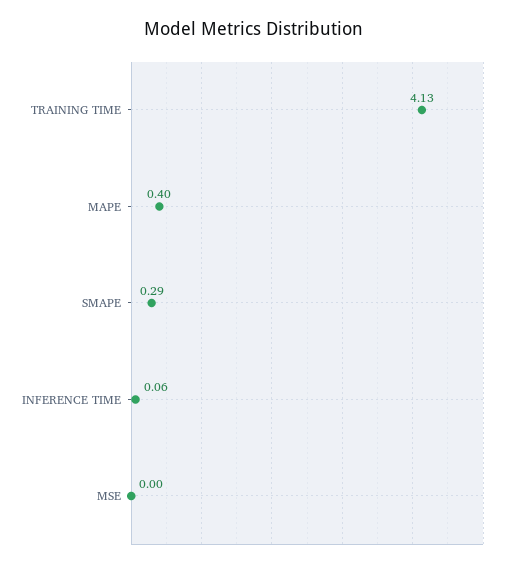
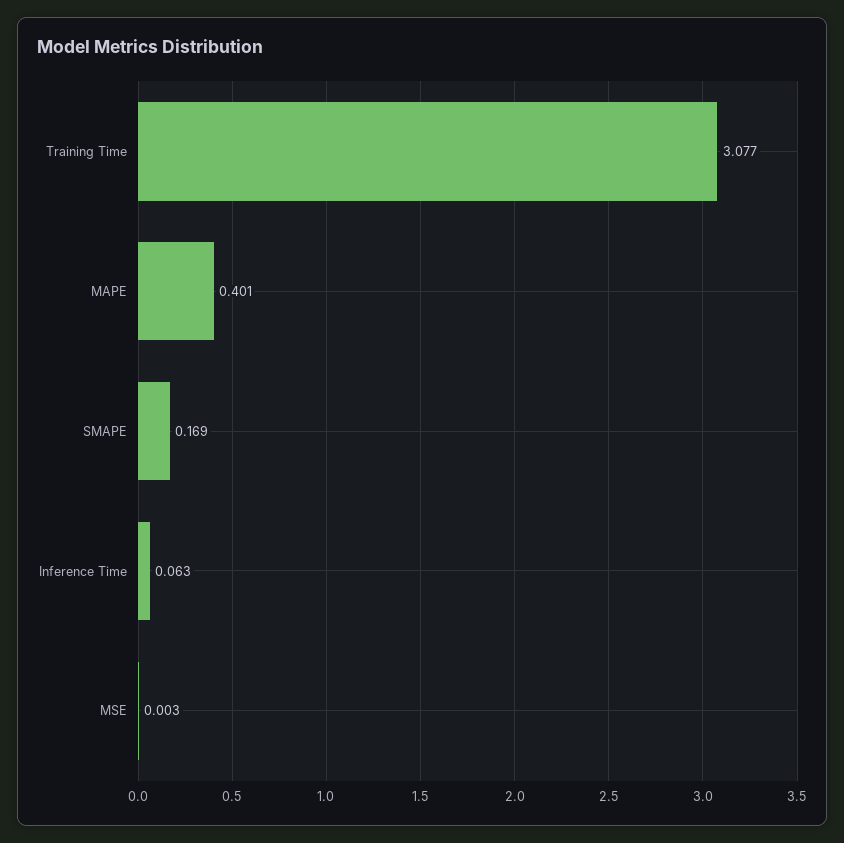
  {
-   "TRAINING TIME": 4.13,
+   "TRAINING TIME": 3.077,
    "MAPE": 0.401,
-   "SMAPE": 0.29,
+   "SMAPE": 0.169,
    "INFERENCE TIME": 0.063,
    "MSE": 0.003
  }

